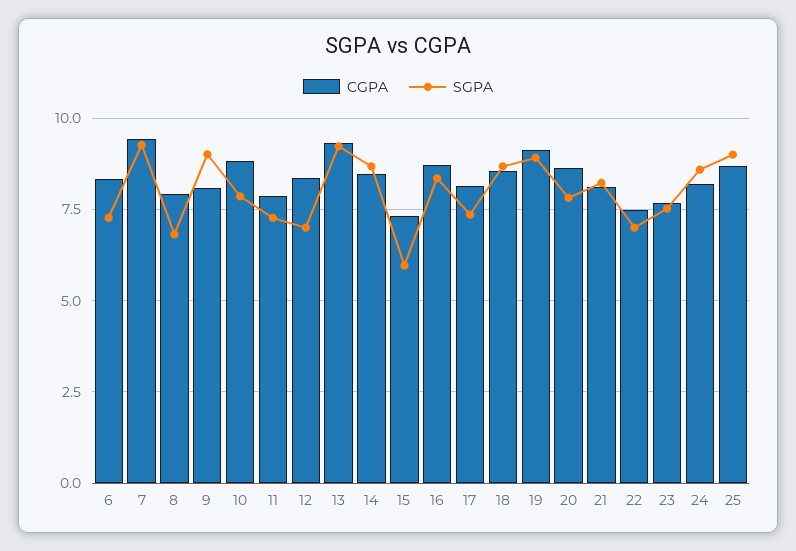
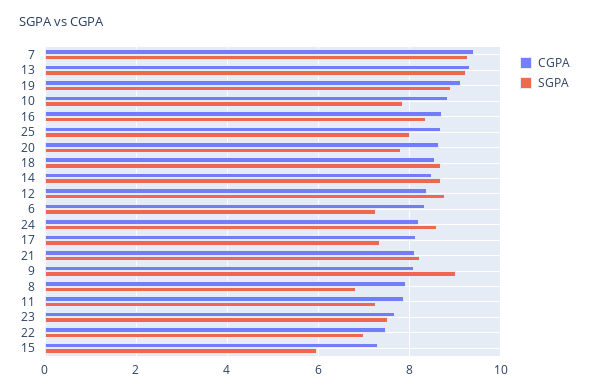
  {
    "CGPA": {
      "6": 8.4,
      "7": 9.4,
      "8": 8,
      "9": 8.2,
      "10": 8.8,
      "11": 7.8,
      "12": 8.4,
      "13": 9.4,
      "14": 8.4,
      "15": 7.4,
      "16": 8.8,
      "17": 8.2,
      "18": 8.6,
      "19": 9.2,
      "20": 8.6,
      "21": 8.2,
      "22": 7.4,
      "23": 7.6,
      "24": 8.2,
      "25": 8.6
    },
    "SGPA": {
      "6": 7.2,
      "7": 9.2,
      "8": 6.8,
      "9": 9,
      "10": 7.8,
      "11": 7.2,
-     "12": 7,
+     "12": 8.8,
      "13": 9.2,
      "14": 8.6,
      "15": 6,
      "16": 8.4,
      "17": 7.4,
      "18": 8.6,
      "19": 9,
      "20": 7.8,
      "21": 8.2,
      "22": 7,
      "23": 7.6,
      "24": 8.6,
-     "25": 9
+     "25": 8
    }
  }

